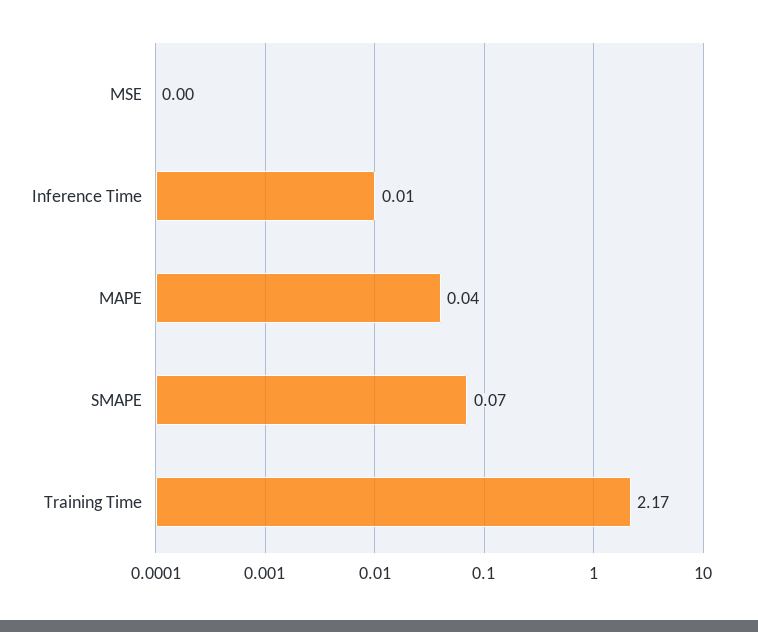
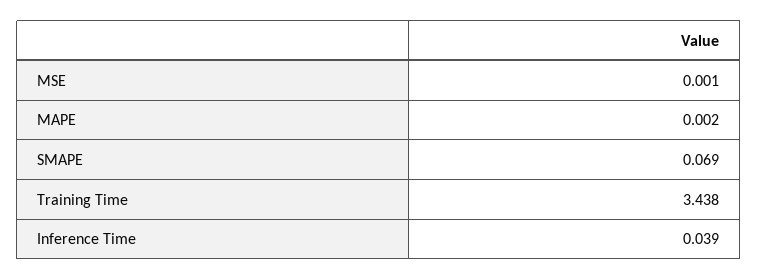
  {
    "MSE": 0.001,
-   "Inference Time": 0.01,
+   "Inference Time": 0.039,
-   "MAPE": 0.04,
+   "MAPE": 0.002,
    "SMAPE": 0.069,
-   "Training Time": 2.17
+   "Training Time": 3.438
  }

